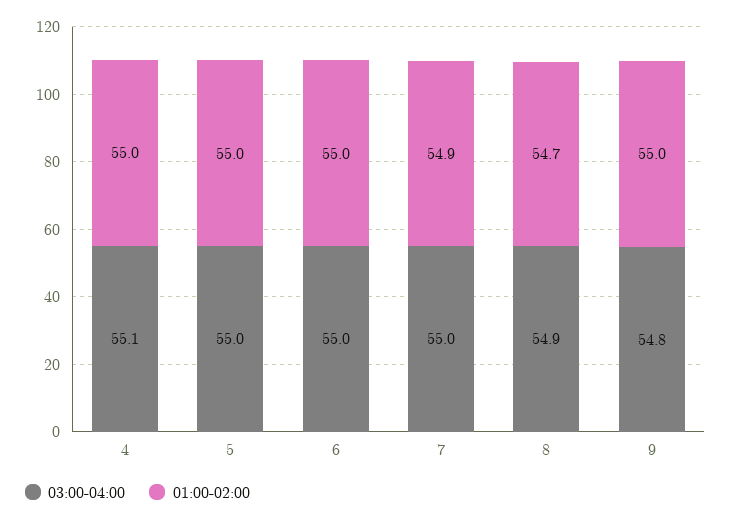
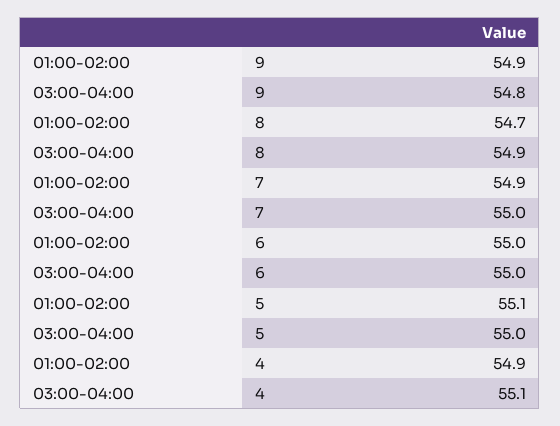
  {
    "03:00-04:00": {
      "4": 55.1,
      "5": 55,
      "6": 55,
      "7": 55,
      "8": 54.9,
      "9": 54.8
    },
    "01:00-02:00": {
-     "4": 55,
+     "4": 54.9,
-     "5": 55,
+     "5": 55.1,
      "6": 55,
      "7": 54.9,
      "8": 54.7,
-     "9": 55
+     "9": 54.9
    }
  }

